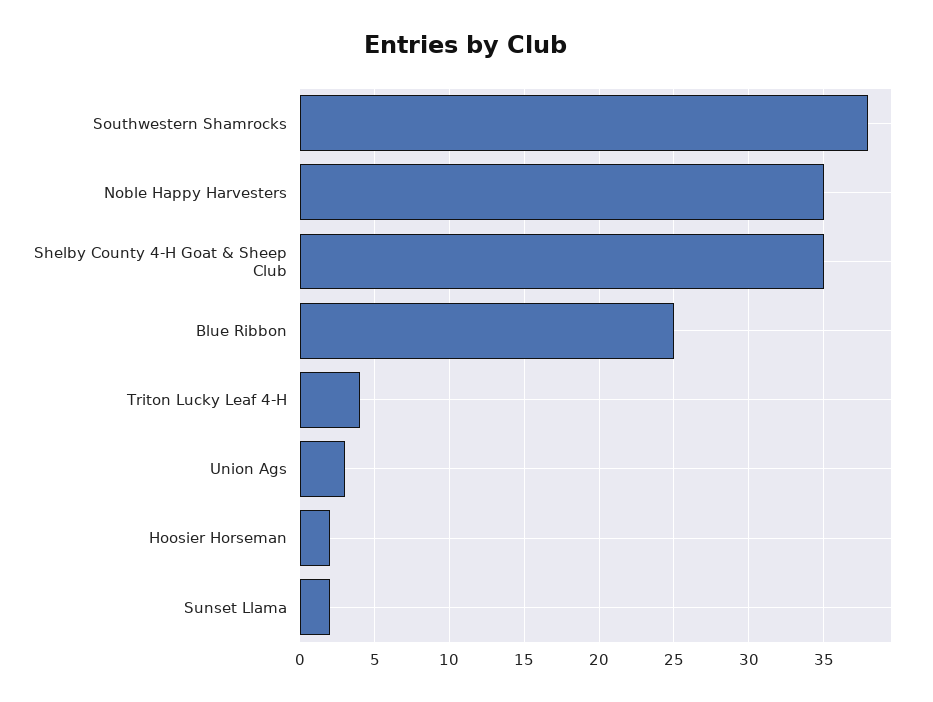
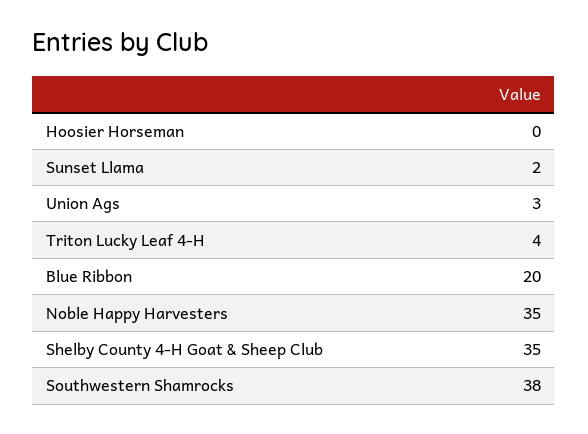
  {
    "Southwestern Shamrocks": 38,
    "Noble Happy Harvesters": 35,
    "Shelby County 4-H Goat & Sheep Club": 35,
-   "Blue Ribbon": 25,
+   "Blue Ribbon": 20,
    "Triton Lucky Leaf 4-H": 4,
    "Union Ags": 3,
-   "Hoosier Horseman": 2,
+   "Hoosier Horseman": 0,
    "Sunset Llama": 2
  }

